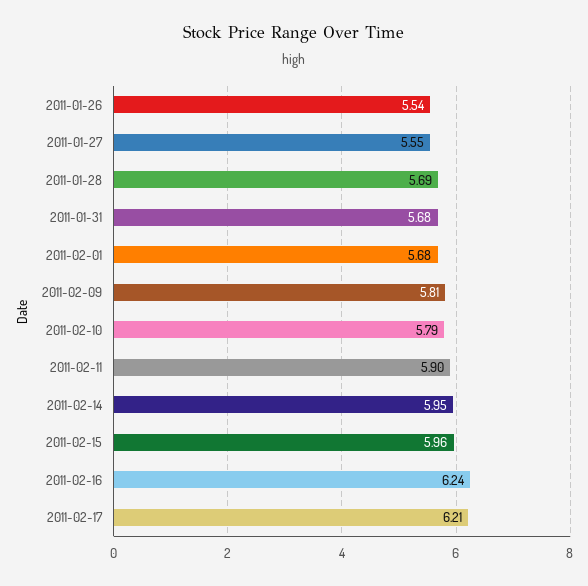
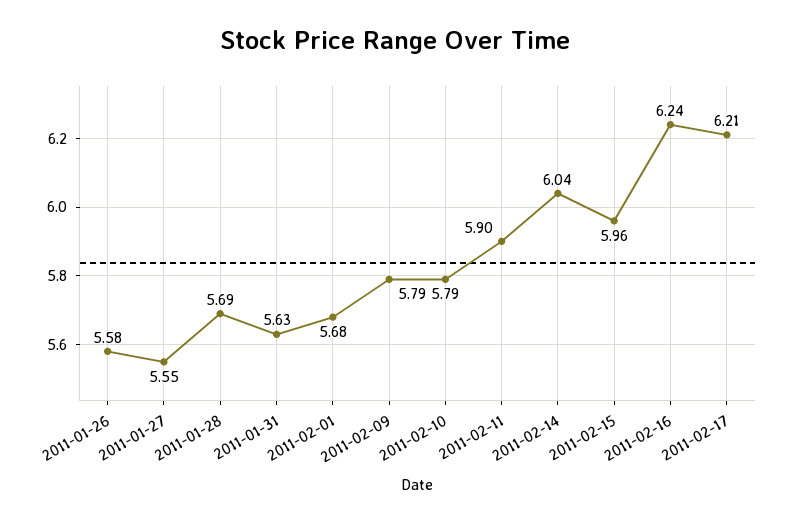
  {
-   "2011-01-26": 5.54,
+   "2011-01-26": 5.58,
    "2011-01-27": 5.55,
    "2011-01-28": 5.69,
-   "2011-01-31": 5.68,
+   "2011-01-31": 5.63,
    "2011-02-01": 5.68,
-   "2011-02-09": 5.81,
+   "2011-02-09": 5.79,
    "2011-02-10": 5.79,
    "2011-02-11": 5.9,
-   "2011-02-14": 5.95,
+   "2011-02-14": 6.04,
    "2011-02-15": 5.96,
    "2011-02-16": 6.24,
    "2011-02-17": 6.21
  }

